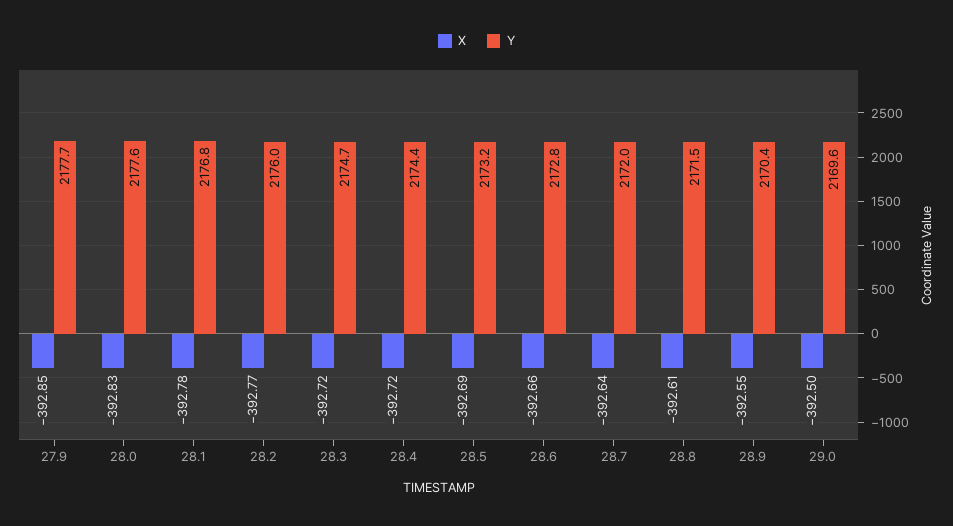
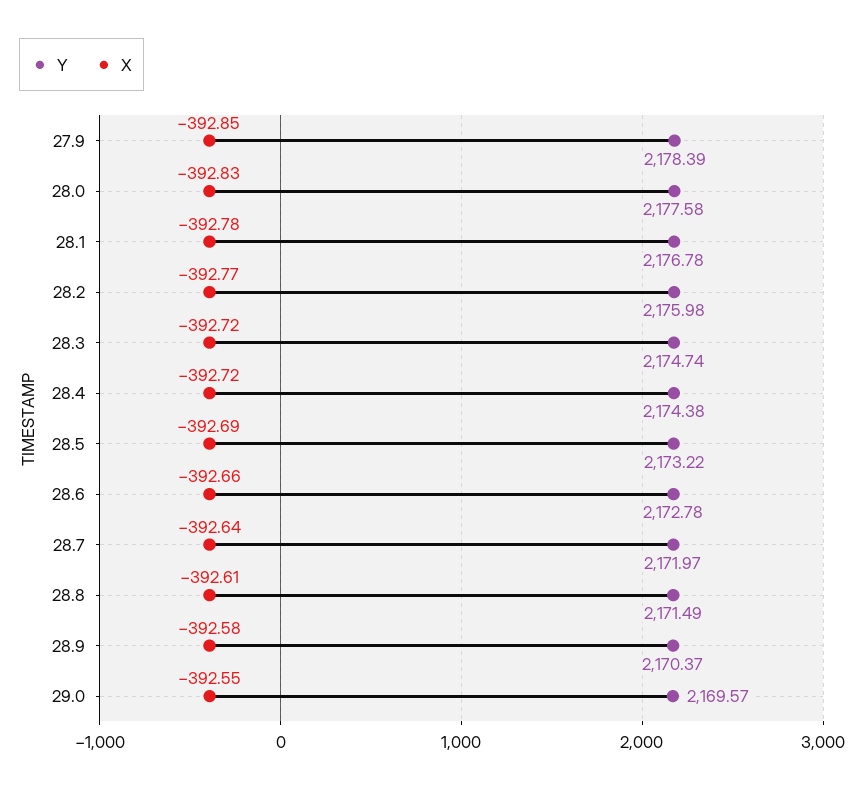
  {
    "X": {
      "27.9": -392.85,
      "28.0": -392.83,
      "28.1": -392.78,
      "28.2": -392.77,
      "28.3": -392.72,
      "28.4": -392.72,
      "28.5": -392.69,
      "28.6": -392.66,
      "28.7": -392.64,
      "28.8": -392.61,
-     "28.9": -392.55,
+     "28.9": -392.58,
-     "29.0": -392.5
+     "29.0": -392.55
    },
    "Y": {
-     "27.9": 2177.7,
+     "27.9": 2178.39,
      "28.0": 2177.58,
      "28.1": 2176.78,
      "28.2": 2175.98,
      "28.3": 2174.74,
      "28.4": 2174.38,
      "28.5": 2173.22,
      "28.6": 2172.78,
      "28.7": 2171.97,
      "28.8": 2171.49,
      "28.9": 2170.37,
      "29.0": 2169.57
    }
  }

